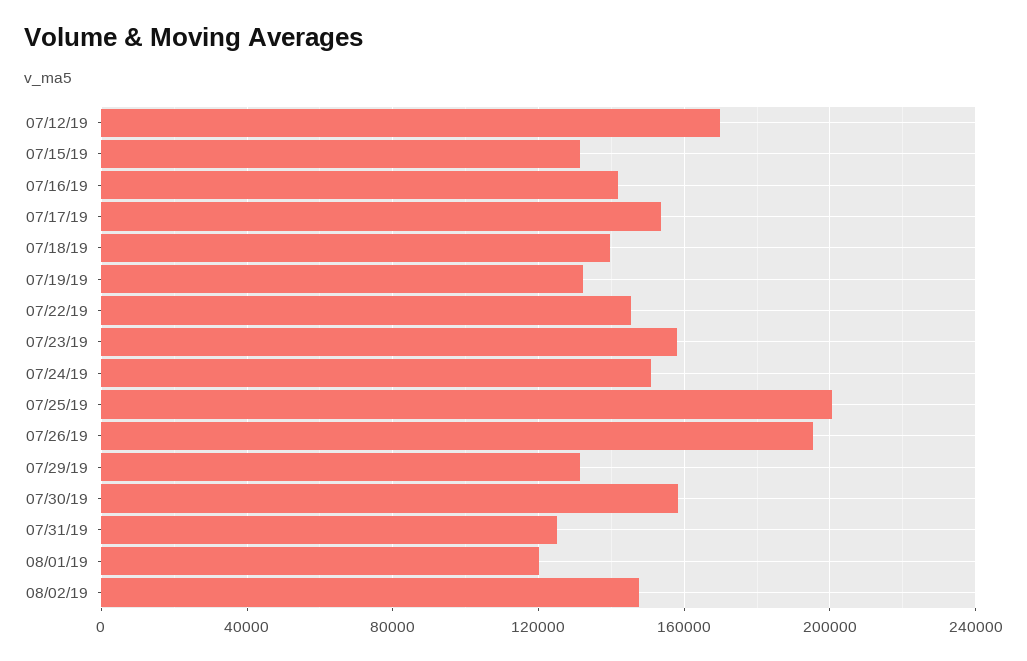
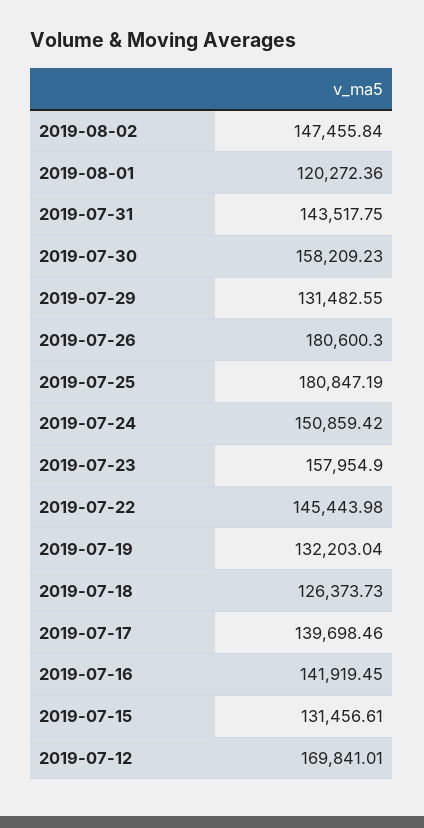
  {
    "07/12/19": 169841.01,
    "07/15/19": 131456.61,
    "07/16/19": 141919.45,
-   "07/17/19": 155000,
+   "07/17/19": 139698.46,
-   "07/18/19": 140000,
+   "07/18/19": 126373.73,
    "07/19/19": 132203.04,
    "07/22/19": 145443.98,
    "07/23/19": 157954.9,
    "07/24/19": 150859.42,
-   "07/25/19": 200000,
+   "07/25/19": 180847.19,
-   "07/26/19": 195000,
+   "07/26/19": 180600.3,
    "07/29/19": 131482.55,
    "07/30/19": 158209.23,
-   "07/31/19": 125000,
+   "07/31/19": 143517.75,
    "08/01/19": 120272.36,
    "08/02/19": 147455.84
  }

